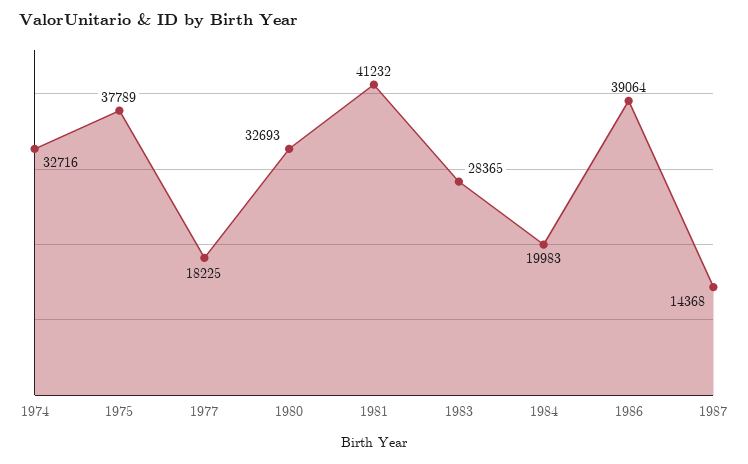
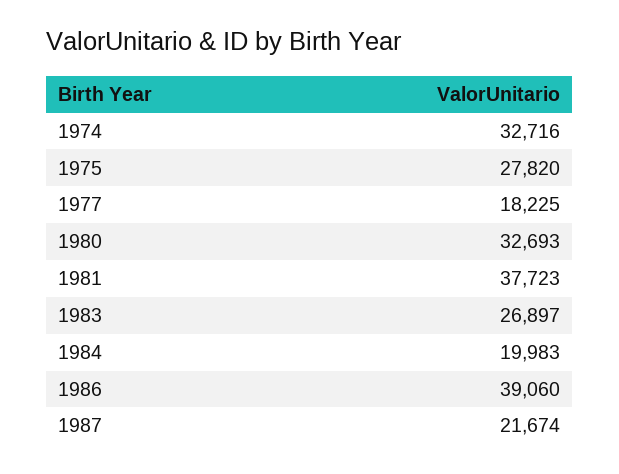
  {
    "1974": 32716,
-   "1975": 37789,
+   "1975": 27820,
    "1977": 18225,
    "1980": 32693,
-   "1981": 41232,
+   "1981": 37723,
-   "1983": 28365,
+   "1983": 26897,
    "1984": 19983,
-   "1986": 39064,
+   "1986": 39060,
-   "1987": 14368
+   "1987": 21674
  }

